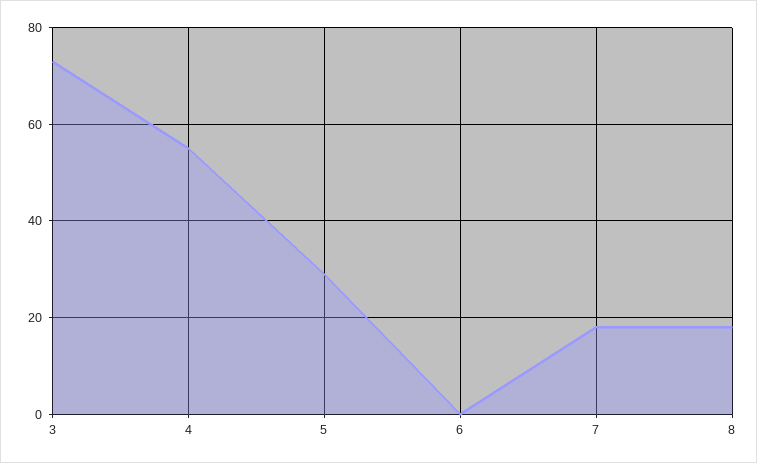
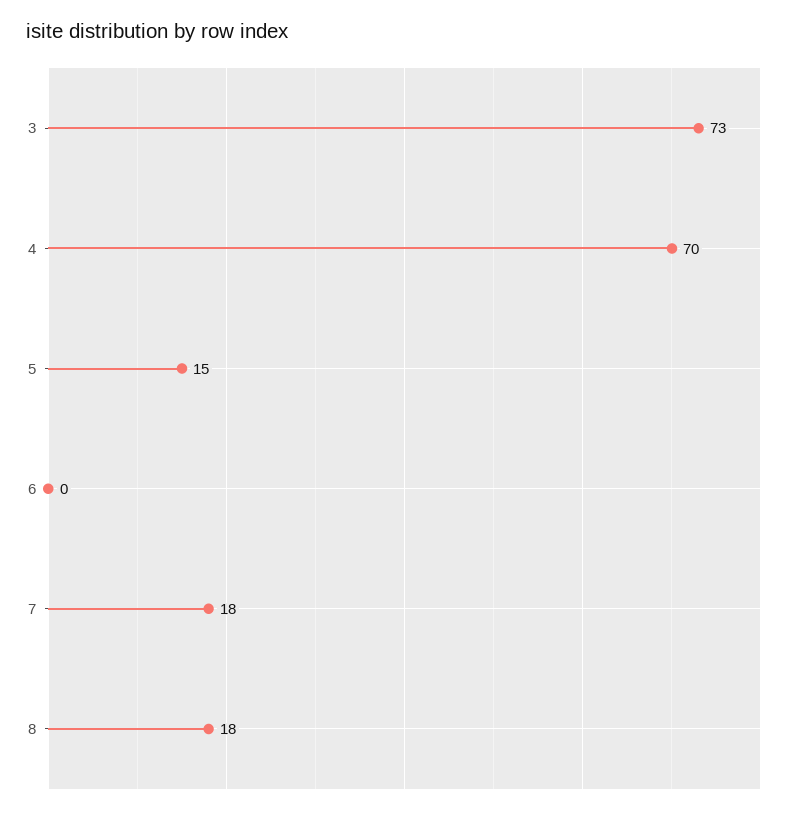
  {
    "3": 73,
-   "4": 55,
+   "4": 70,
-   "5": 30,
+   "5": 15,
    "6": 0,
    "7": 18,
    "8": 18
  }

